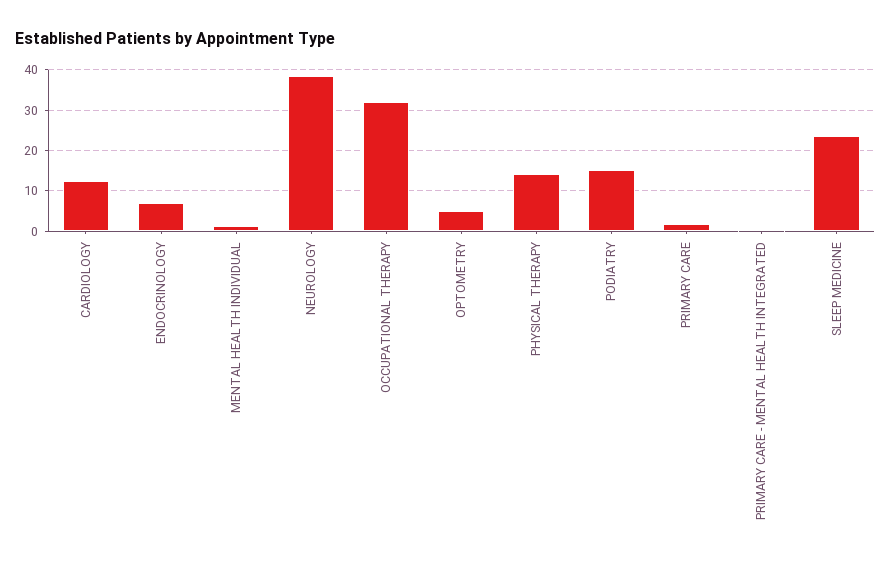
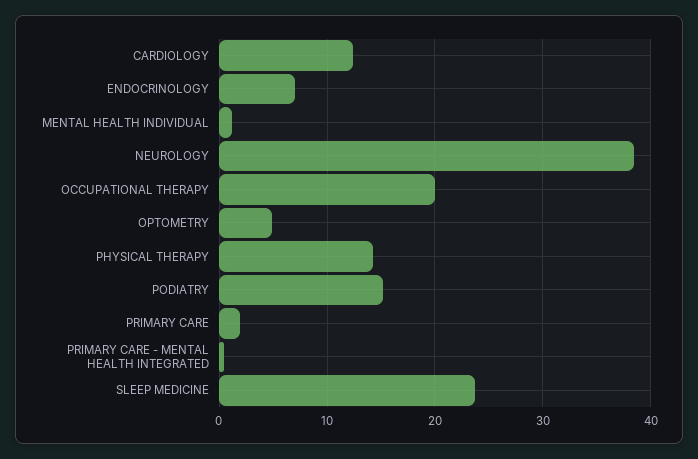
  {
    "CARDIOLOGY": 12,
    "ENDOCRINOLOGY": 7,
    "MENTAL HEALTH INDIVIDUAL": 1,
    "NEUROLOGY": 39,
-   "OCCUPATIONAL THERAPY": 32,
+   "OCCUPATIONAL THERAPY": 20,
    "OPTOMETRY": 5,
    "PHYSICAL THERAPY": 14,
    "PODIATRY": 15,
    "PRIMARY CARE": 2,
    "PRIMARY CARE - MENTAL HEALTH INTEGRATED": 0,
    "SLEEP MEDICINE": 24
  }

